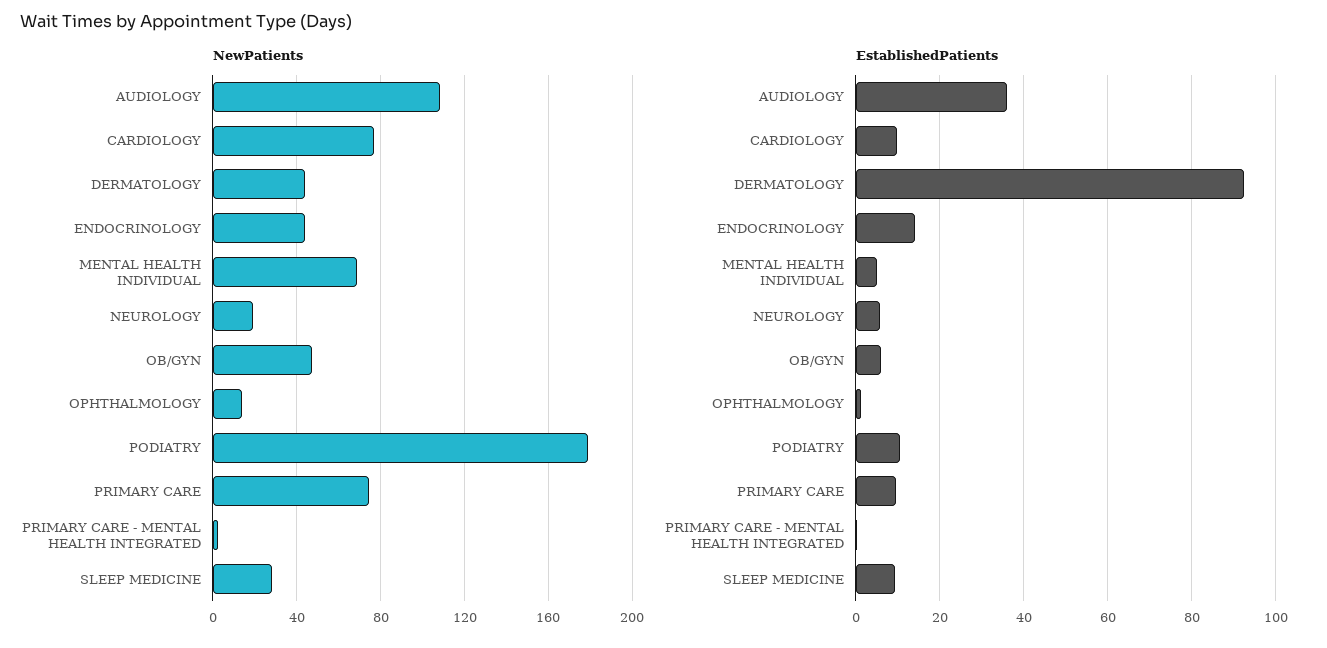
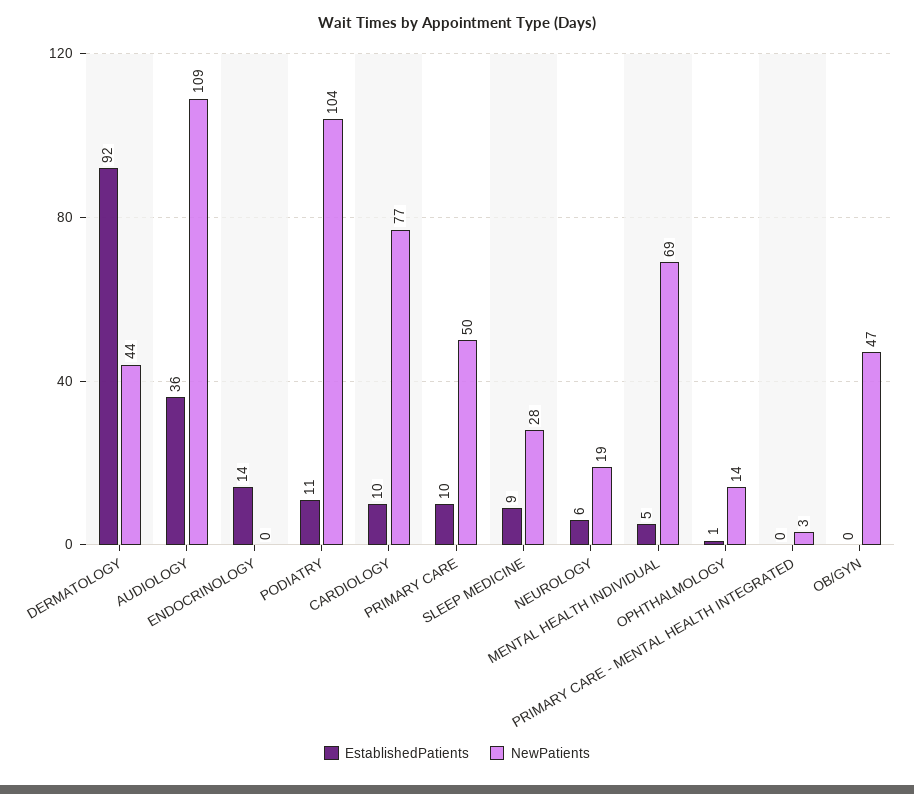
  {
    "NewPatients": {
      "AUDIOLOGY": 109,
      "CARDIOLOGY": 77,
      "DERMATOLOGY": 44,
-     "ENDOCRINOLOGY": 45,
+     "ENDOCRINOLOGY": 0,
      "MENTAL HEALTH INDIVIDUAL": 69,
      "NEUROLOGY": 19,
      "OB/GYN": 47,
      "OPHTHALMOLOGY": 14,
-     "PODIATRY": 180,
+     "PODIATRY": 104,
-     "PRIMARY CARE": 75,
+     "PRIMARY CARE": 50,
      "PRIMARY CARE - MENTAL HEALTH INTEGRATED": 3,
      "SLEEP MEDICINE": 28
    },
    "EstablishedPatients": {
      "AUDIOLOGY": 36,
      "CARDIOLOGY": 10,
      "DERMATOLOGY": 92,
      "ENDOCRINOLOGY": 14,
      "MENTAL HEALTH INDIVIDUAL": 5,
      "NEUROLOGY": 6,
-     "OB/GYN": 6,
+     "OB/GYN": 0,
      "OPHTHALMOLOGY": 1,
      "PODIATRY": 11,
      "PRIMARY CARE": 10,
      "PRIMARY CARE - MENTAL HEALTH INTEGRATED": 0,
      "SLEEP MEDICINE": 9
    }
  }

